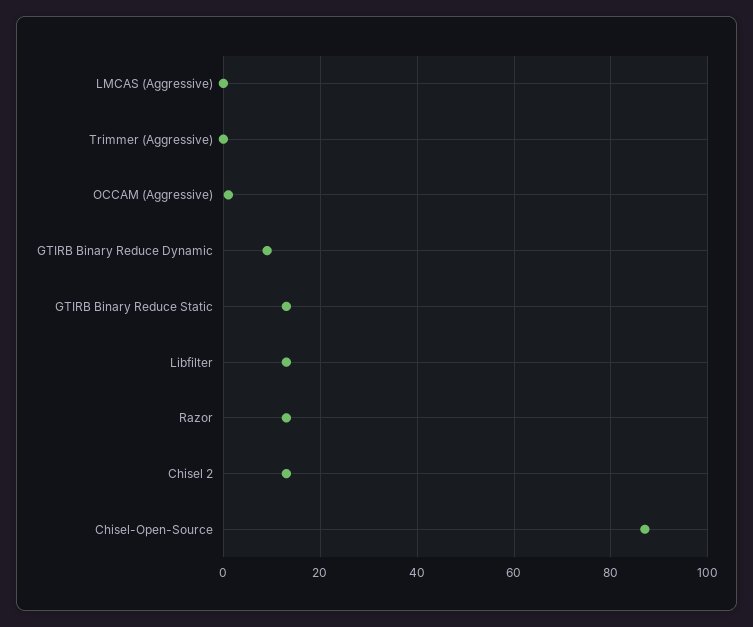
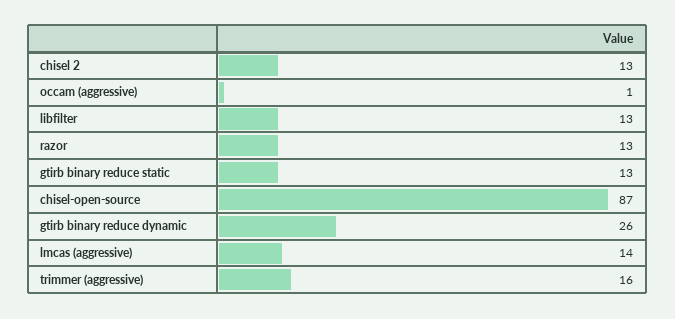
  {
-   "LMCAS (Aggressive)": 0,
+   "LMCAS (Aggressive)": 14,
-   "Trimmer (Aggressive)": 0,
+   "Trimmer (Aggressive)": 16,
    "OCCAM (Aggressive)": 1,
-   "GTIRB Binary Reduce Dynamic": 10,
+   "GTIRB Binary Reduce Dynamic": 26,
    "GTIRB Binary Reduce Static": 13,
    "Libfilter": 13,
    "Razor": 13,
    "Chisel 2": 13,
    "Chisel-Open-Source": 87
  }

